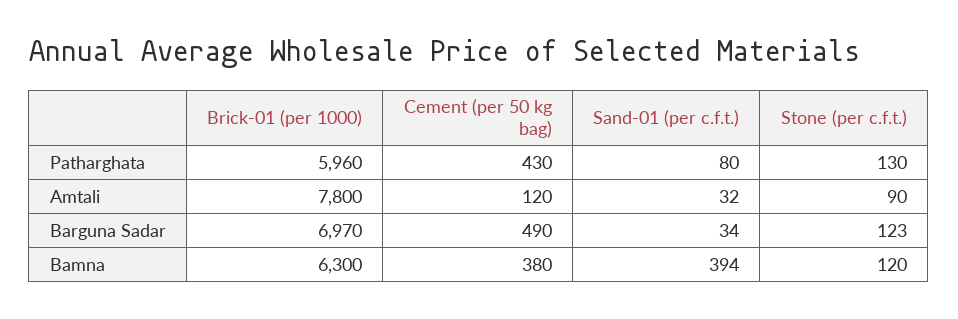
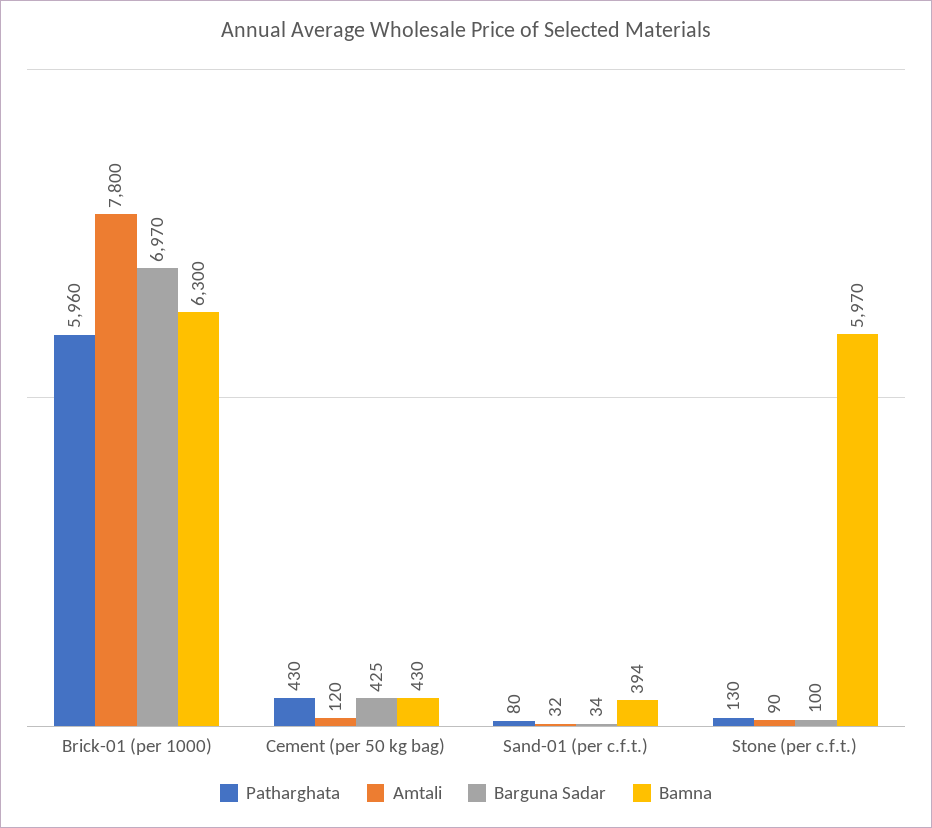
  {
    "Patharghata": {
      "Brick-01 (per 1000)": 5960,
      "Cement (per 50 kg bag)": 430,
      "Sand-01 (per c.f.t.)": 80,
      "Stone (per c.f.t.)": 130
    },
    "Amtali": {
      "Brick-01 (per 1000)": 7800,
      "Cement (per 50 kg bag)": 120,
      "Sand-01 (per c.f.t.)": 32,
      "Stone (per c.f.t.)": 90
    },
    "Barguna Sadar": {
      "Brick-01 (per 1000)": 6970,
-     "Cement (per 50 kg bag)": 490,
+     "Cement (per 50 kg bag)": 425,
      "Sand-01 (per c.f.t.)": 34,
-     "Stone (per c.f.t.)": 123
+     "Stone (per c.f.t.)": 100
    },
    "Bamna": {
      "Brick-01 (per 1000)": 6300,
-     "Cement (per 50 kg bag)": 380,
+     "Cement (per 50 kg bag)": 430,
      "Sand-01 (per c.f.t.)": 394,
-     "Stone (per c.f.t.)": 120
+     "Stone (per c.f.t.)": 5970
    }
  }

